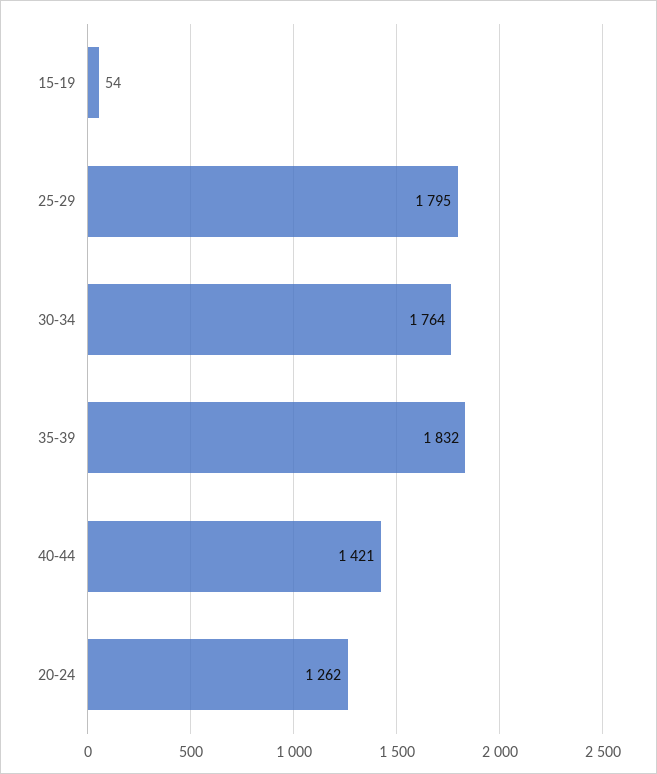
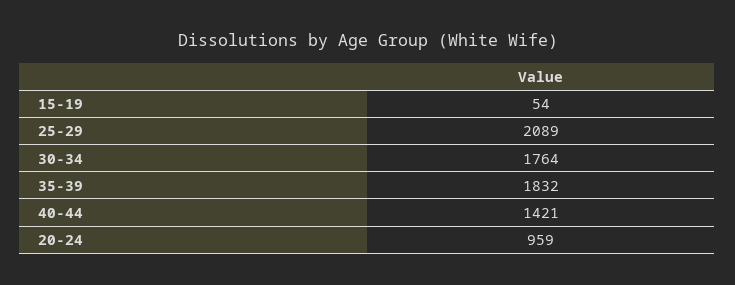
  {
    "15-19": 54,
-   "25-29": 1795,
+   "25-29": 2089,
    "30-34": 1764,
    "35-39": 1832,
    "40-44": 1421,
-   "20-24": 1262
+   "20-24": 959
  }

